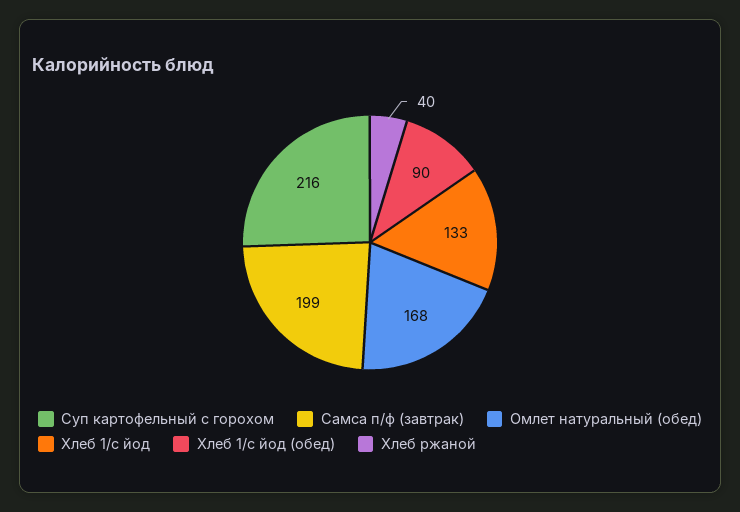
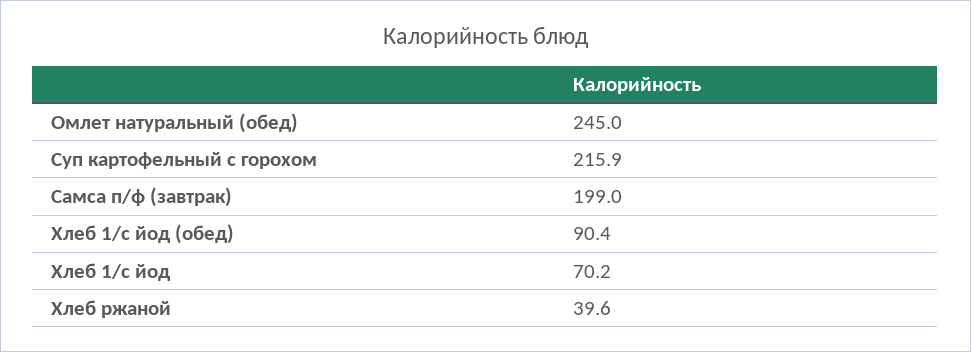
  {
    "Суп картофельный с горохом": 215.9,
    "Самса п/ф (завтрак)": 199,
-   "Омлет натуральный (обед)": 168,
+   "Омлет натуральный (обед)": 245,
-   "Хлеб 1/с йод": 133,
+   "Хлеб 1/с йод": 70.2,
    "Хлеб 1/с йод (обед)": 90.4,
    "Хлеб ржаной": 39.6
  }

